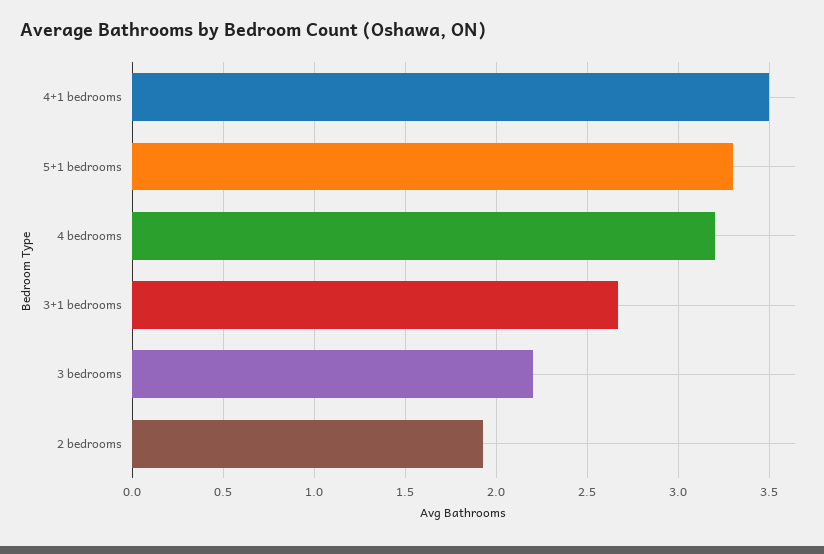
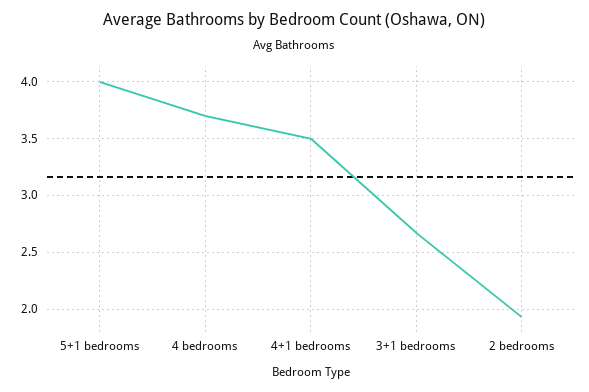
  {
    "4+1 bedrooms": 3.5,
-   "5+1 bedrooms": 3.3,
+   "5+1 bedrooms": 4,
-   "4 bedrooms": 3.2,
+   "4 bedrooms": 3.7,
    "3+1 bedrooms": 2.65,
-   "3 bedrooms": 2.2,
    "2 bedrooms": 1.95
  }

